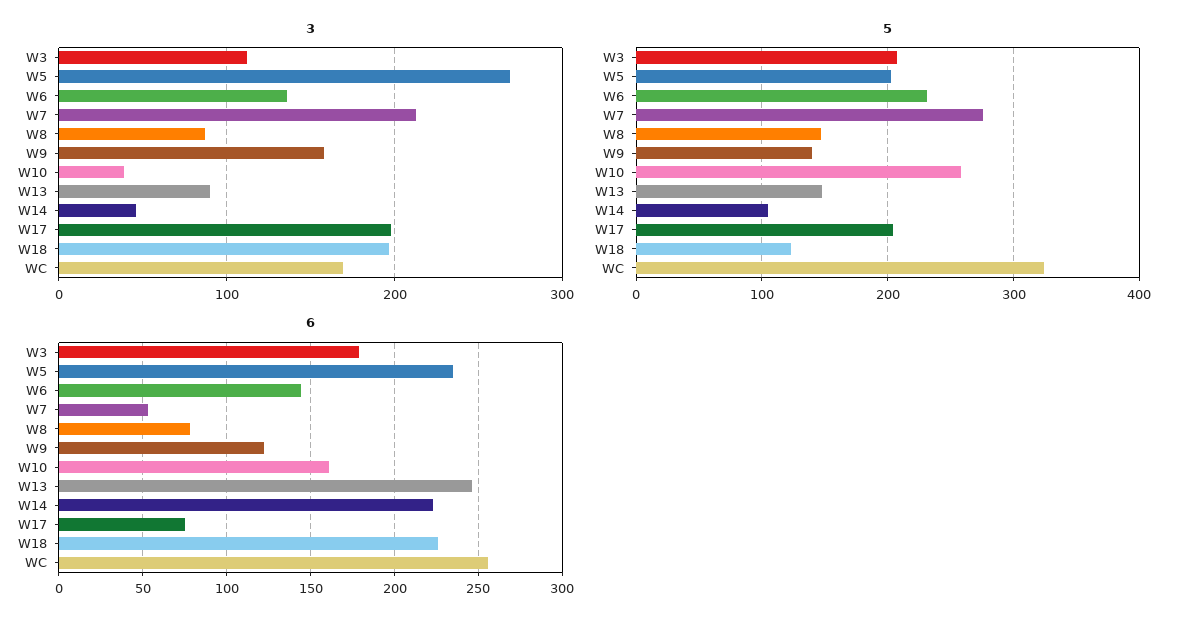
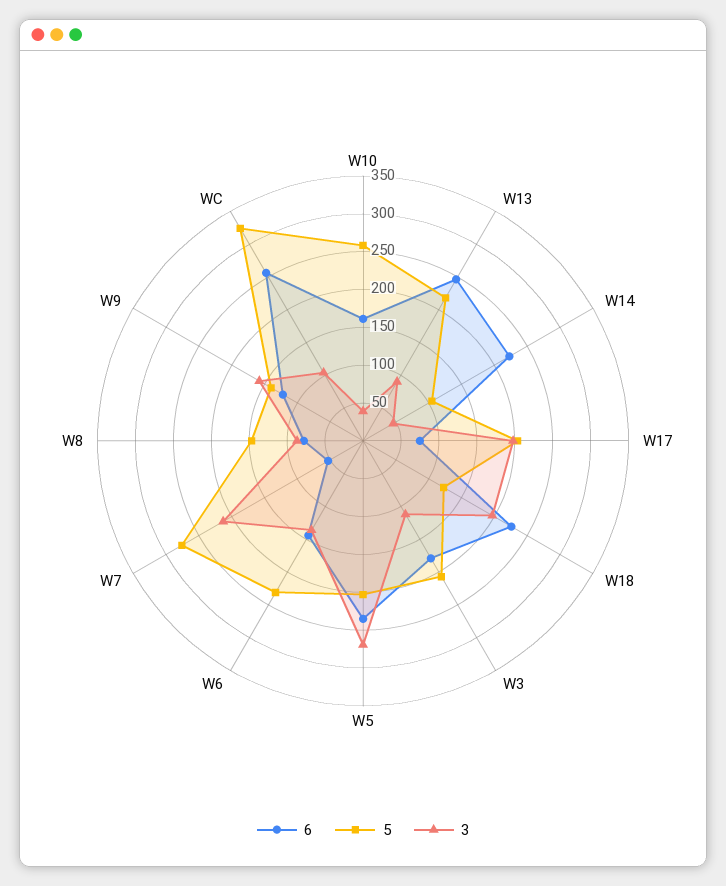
  {
    "3": {
      "W3": 110,
      "W5": 270,
      "W6": 140,
      "W7": 210,
      "W8": 90,
      "W9": 160,
      "W10": 40,
      "W13": 90,
      "W14": 50,
      "W17": 200,
      "W18": 200,
-     "WC": 170
+     "WC": 100
    },
    "5": {
      "W3": 210,
      "W5": 200,
      "W6": 230,
      "W7": 280,
      "W8": 150,
      "W9": 140,
      "W10": 260,
-     "W13": 150,
+     "W13": 225,
      "W14": 110,
      "W17": 200,
      "W18": 120,
      "WC": 320
    },
    "6": {
      "W3": 180,
      "W5": 235,
      "W6": 145,
      "W7": 55,
      "W8": 80,
      "W9": 120,
      "W10": 160,
      "W13": 245,
      "W14": 225,
      "W17": 75,
      "W18": 225,
      "WC": 255
    }
  }

